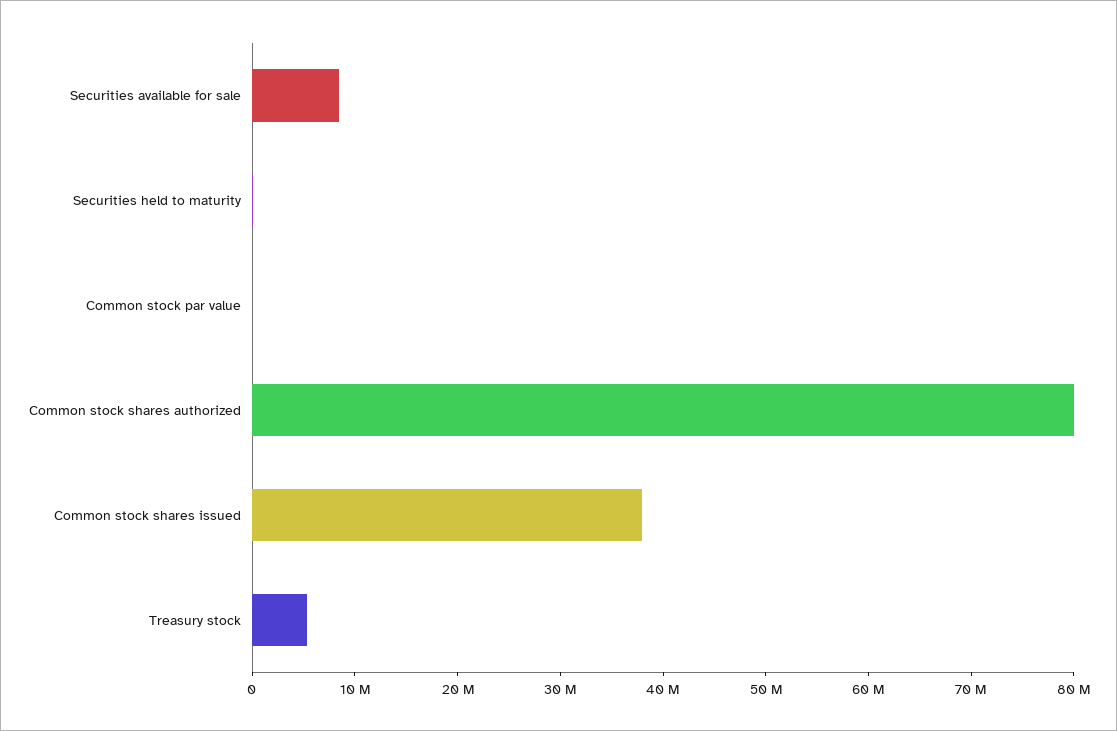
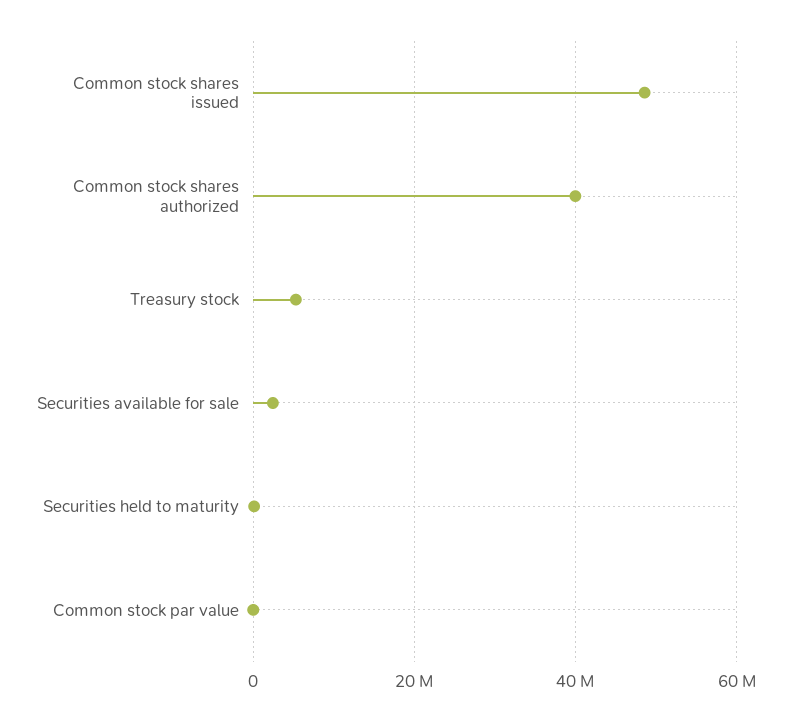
  {
-   "Securities available for sale": 8000000,
+   "Securities available for sale": 2000000,
    "Securities held to maturity": 0,
    "Common stock par value": 0,
-   "Common stock shares authorized": 80000000,
+   "Common stock shares authorized": 40000000,
-   "Common stock shares issued": 38000000,
+   "Common stock shares issued": 48000000,
    "Treasury stock": 6000000
  }

